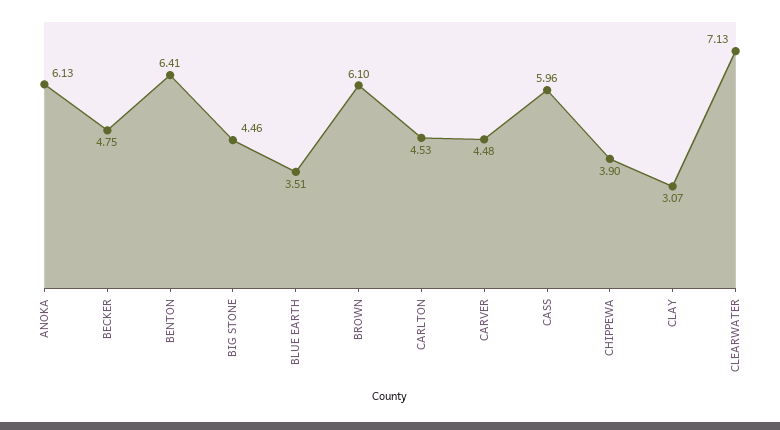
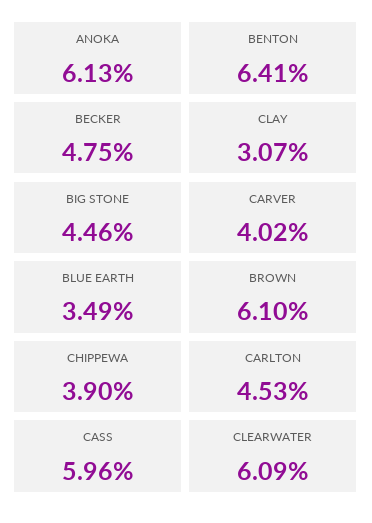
  {
    "ANOKA": 6.13,
    "BECKER": 4.75,
    "BENTON": 6.41,
    "BIG STONE": 4.46,
-   "BLUE EARTH": 3.51,
+   "BLUE EARTH": 3.49,
    "BROWN": 6.1,
    "CARLTON": 4.53,
-   "CARVER": 4.48,
+   "CARVER": 4.02,
    "CASS": 5.96,
    "CHIPPEWA": 3.9,
    "CLAY": 3.07,
-   "CLEARWATER": 7.13
+   "CLEARWATER": 6.09
  }

